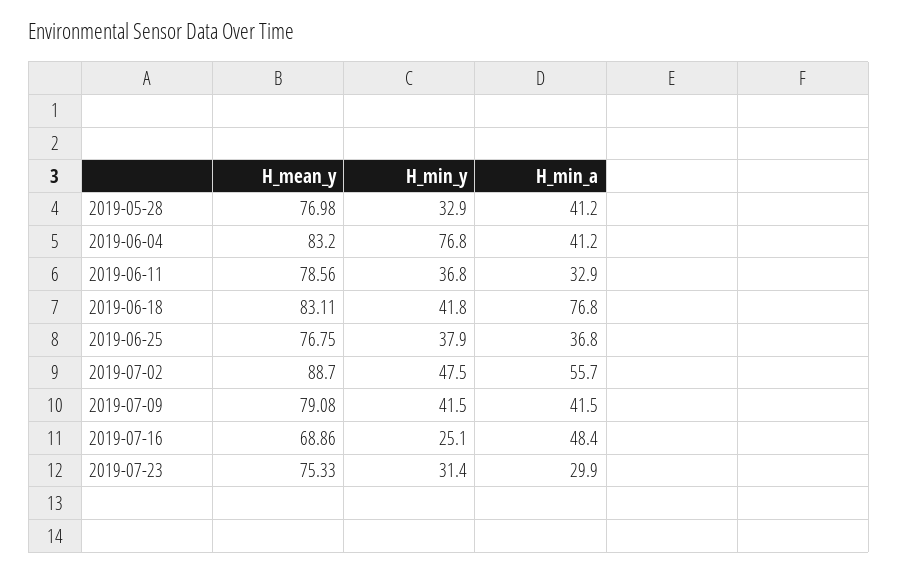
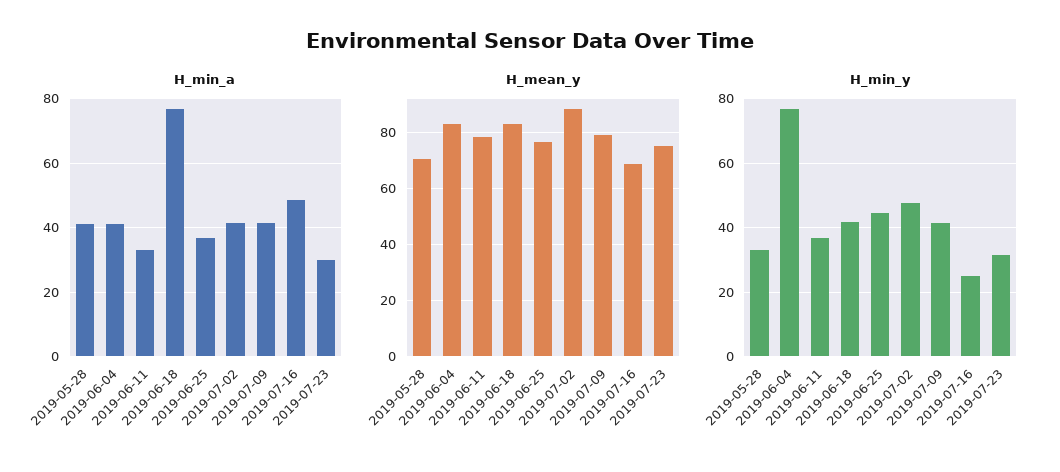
  {
    "H_mean_y": {
-     "2019-05-28": 76.98,
+     "2019-05-28": 70,
      "2019-06-04": 83.2,
      "2019-06-11": 78.56,
      "2019-06-18": 83.11,
      "2019-06-25": 76.75,
      "2019-07-02": 88.7,
      "2019-07-09": 79.08,
      "2019-07-16": 68.86,
      "2019-07-23": 75.33
    },
    "H_min_y": {
      "2019-05-28": 32.9,
      "2019-06-04": 76.8,
      "2019-06-11": 36.8,
      "2019-06-18": 41.8,
-     "2019-06-25": 37.9,
+     "2019-06-25": 44,
      "2019-07-02": 47.5,
      "2019-07-09": 41.5,
      "2019-07-16": 25.1,
      "2019-07-23": 31.4
    },
    "H_min_a": {
      "2019-05-28": 41.2,
      "2019-06-04": 41.2,
      "2019-06-11": 32.9,
      "2019-06-18": 76.8,
      "2019-06-25": 36.8,
-     "2019-07-02": 55.7,
+     "2019-07-02": 42,
      "2019-07-09": 41.5,
      "2019-07-16": 48.4,
      "2019-07-23": 29.9
    }
  }

